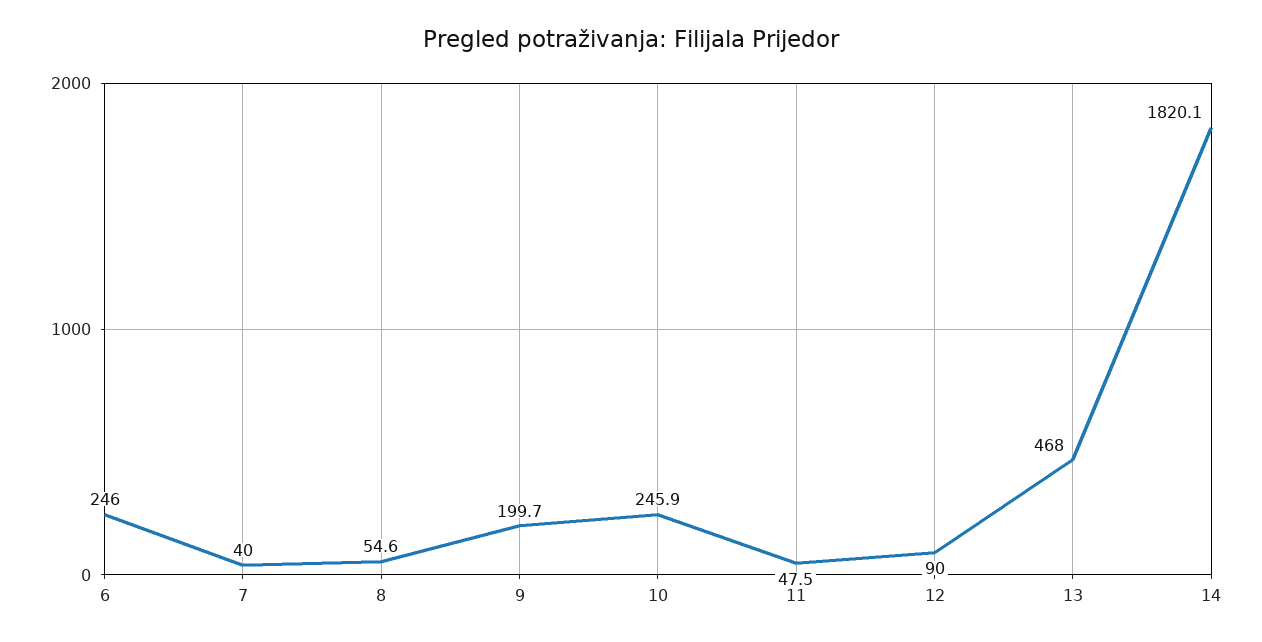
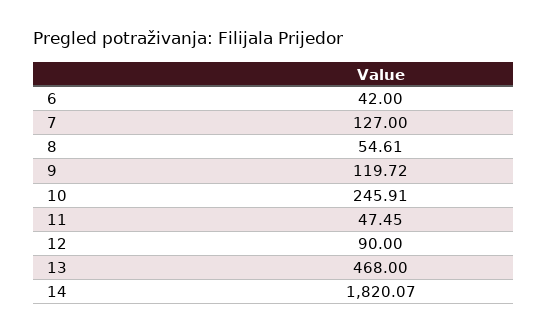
  {
-   "6": 246,
+   "6": 42,
-   "7": 40,
+   "7": 127,
    "8": 54.61,
-   "9": 199.7,
+   "9": 119.72,
    "10": 245.91,
    "11": 47.45,
    "12": 90,
    "13": 468,
    "14": 1820.07
  }

